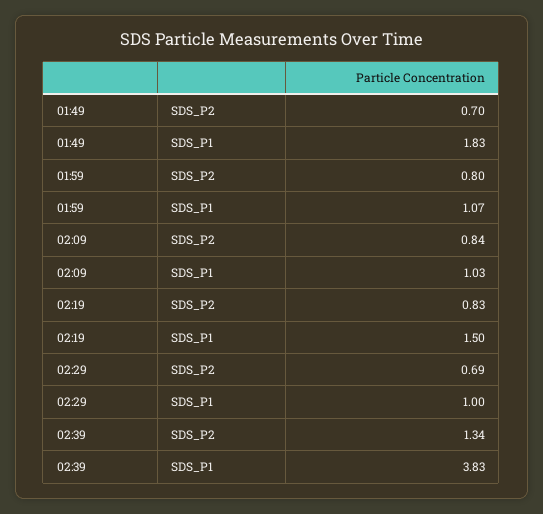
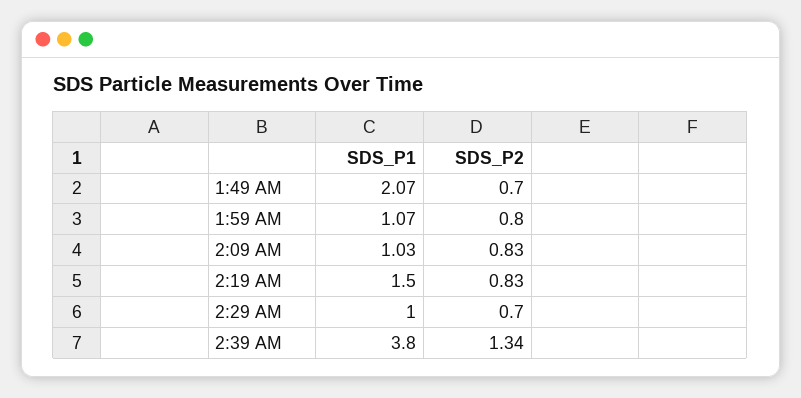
  {
    "01:49": {
      "SDS_P2": 0.7,
-     "SDS_P1": 1.83
+     "SDS_P1": 2.07
    },
    "01:59": {
      "SDS_P2": 0.8,
      "SDS_P1": 1.07
    },
    "02:09": {
-     "SDS_P2": 0.84,
+     "SDS_P2": 0.83,
      "SDS_P1": 1.03
    },
    "02:19": {
      "SDS_P2": 0.83,
      "SDS_P1": 1.5
    },
    "02:29": {
-     "SDS_P2": 0.69,
+     "SDS_P2": 0.7,
      "SDS_P1": 1
    },
    "02:39": {
      "SDS_P2": 1.34,
-     "SDS_P1": 3.83
+     "SDS_P1": 3.8
    }
  }

